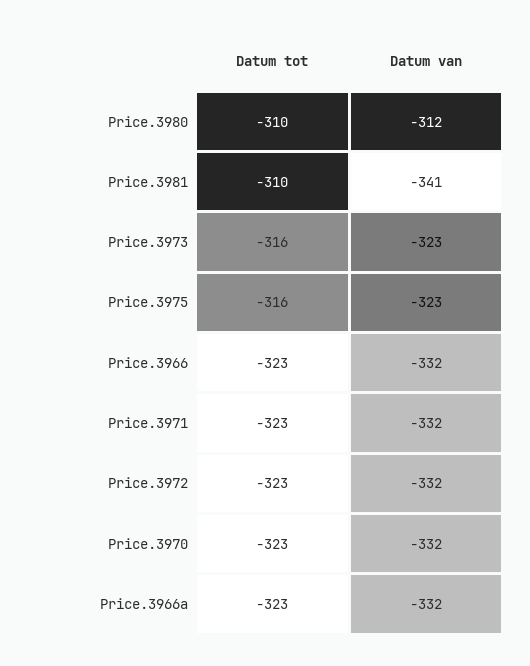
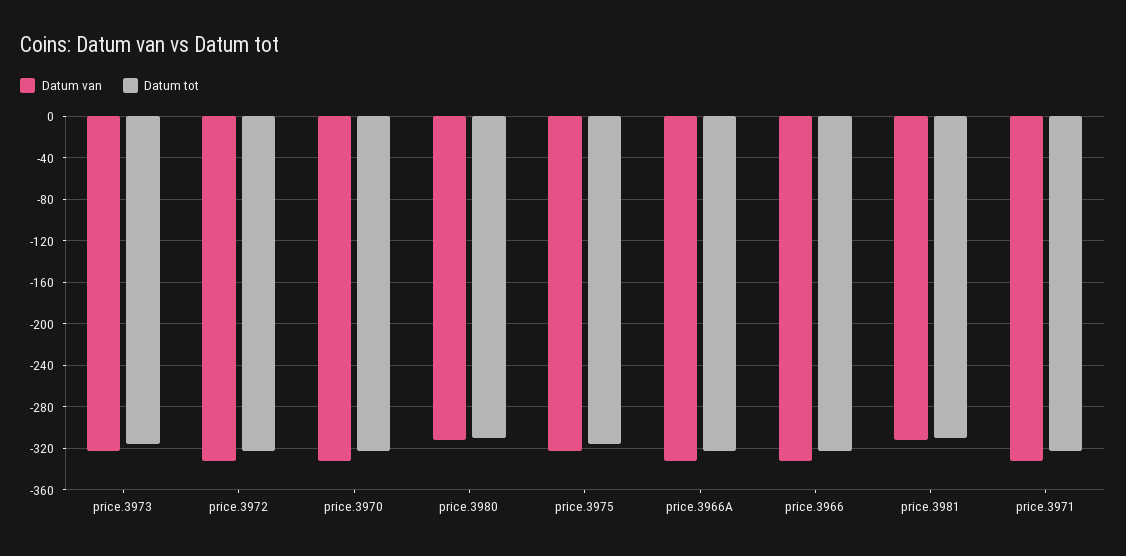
  {
    "Datum tot": {
      "Price.3980": -310,
      "Price.3981": -310,
      "Price.3973": -316,
      "Price.3975": -316,
      "Price.3966": -323,
      "Price.3971": -323,
      "Price.3972": -323,
      "Price.3970": -323,
      "Price.3966a": -323
    },
    "Datum van": {
      "Price.3980": -312,
-     "Price.3981": -341,
+     "Price.3981": -310,
      "Price.3973": -323,
      "Price.3975": -323,
      "Price.3966": -332,
      "Price.3971": -332,
      "Price.3972": -332,
      "Price.3970": -332,
      "Price.3966a": -332
    }
  }

